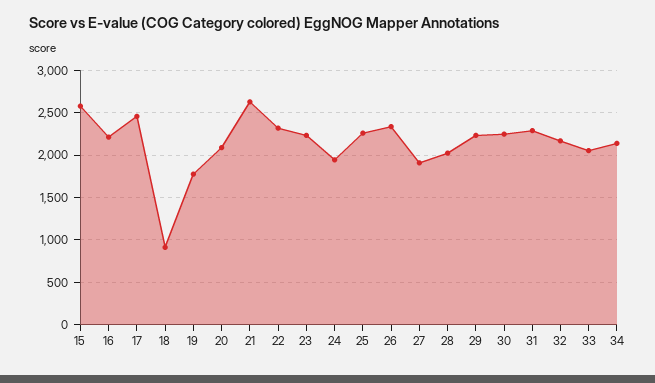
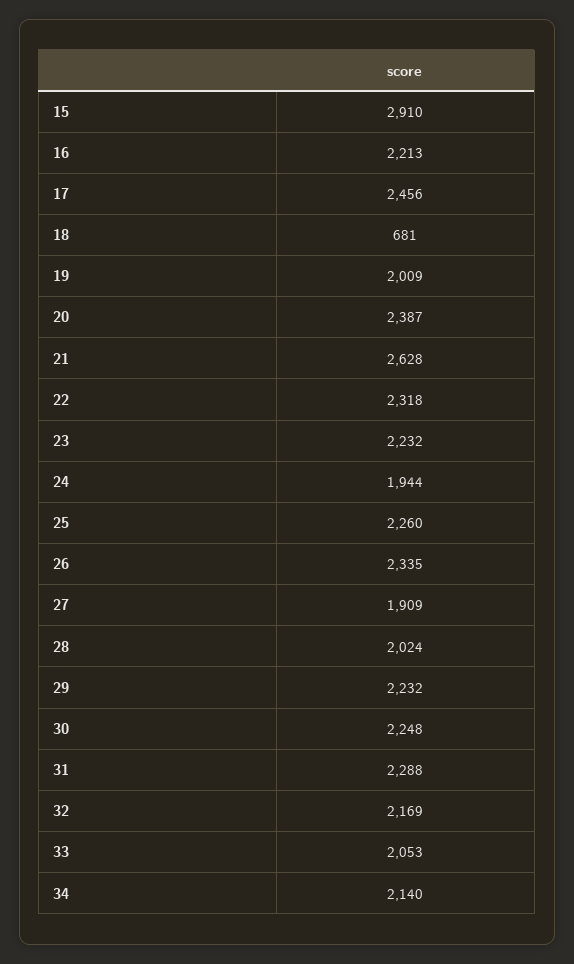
  {
-   "15": 2600,
+   "15": 2910,
    "16": 2213,
    "17": 2456,
-   "18": 900,
+   "18": 681,
-   "19": 1800,
+   "19": 2009,
-   "20": 2100,
+   "20": 2387,
    "21": 2628,
    "22": 2318,
    "23": 2232,
    "24": 1944,
    "25": 2260,
    "26": 2335,
    "27": 1909,
    "28": 2024,
    "29": 2232,
    "30": 2248,
    "31": 2288,
    "32": 2169,
    "33": 2053,
    "34": 2140
  }

